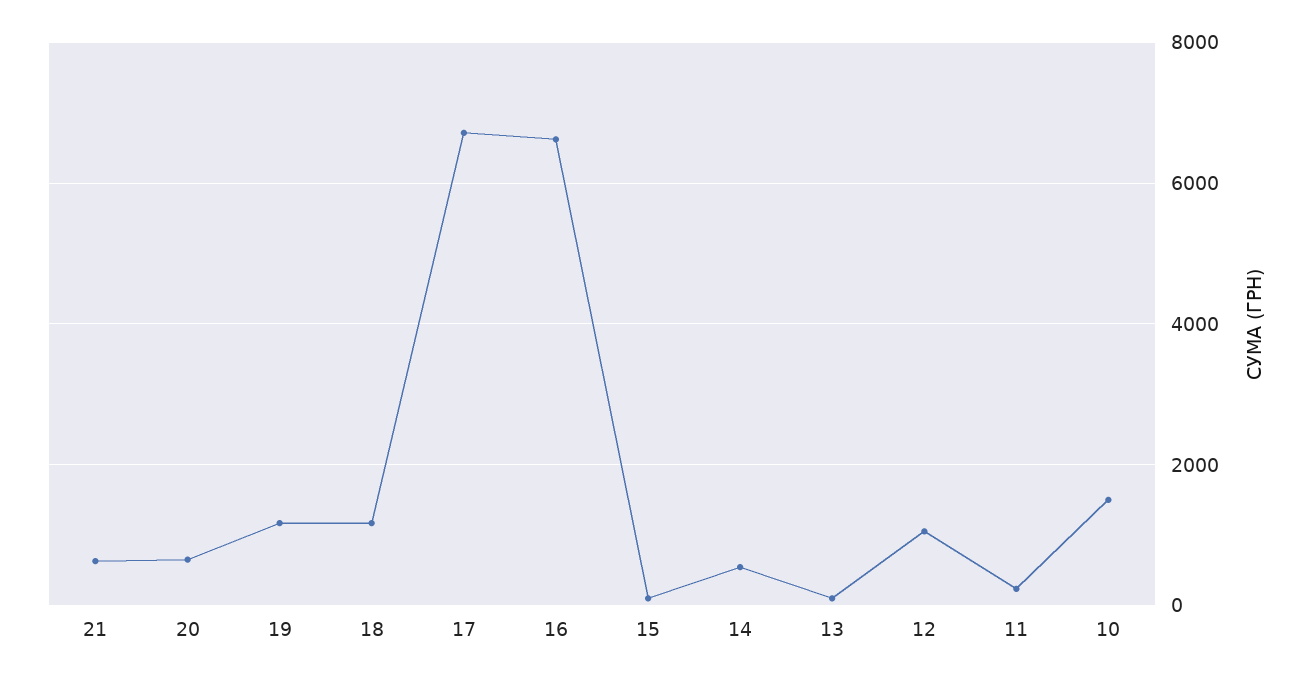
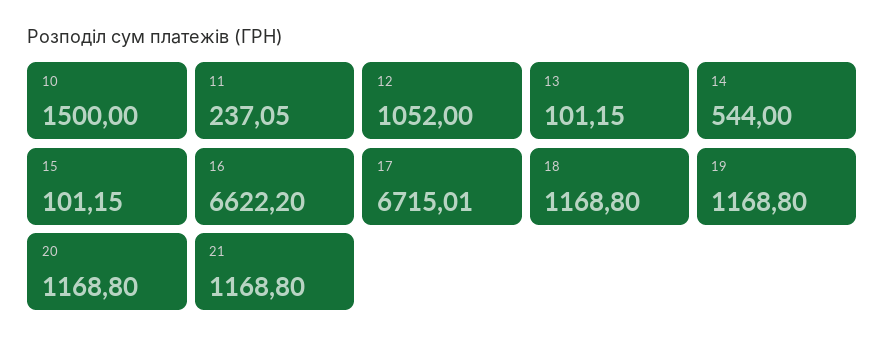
  {
-   "21": 600,
+   "21": 1168.8,
-   "20": 600,
+   "20": 1168.8,
    "19": 1168.8,
    "18": 1168.8,
    "17": 6715.01,
    "16": 6622.2,
    "15": 101.15,
    "14": 544,
    "13": 101.15,
    "12": 1052,
    "11": 237.05,
    "10": 1500
  }

